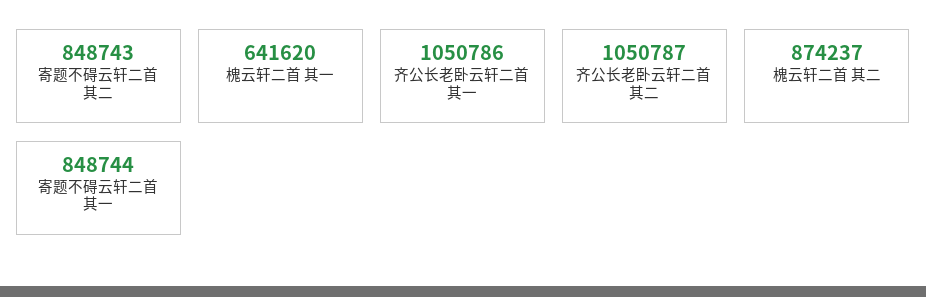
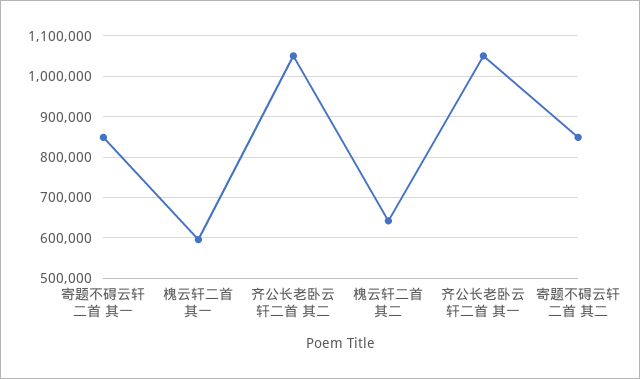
  {
    "寄题不碍云轩二首 其二": 848743,
-   "槐云轩二首 其一": 641620,
+   "槐云轩二首 其一": 600000,
    "齐公长老卧云轩二首 其一": 1050786,
    "齐公长老卧云轩二首 其二": 1050787,
-   "槐云轩二首 其二": 874237,
+   "槐云轩二首 其二": 640000,
    "寄题不碍云轩二首 其一": 848744
  }

